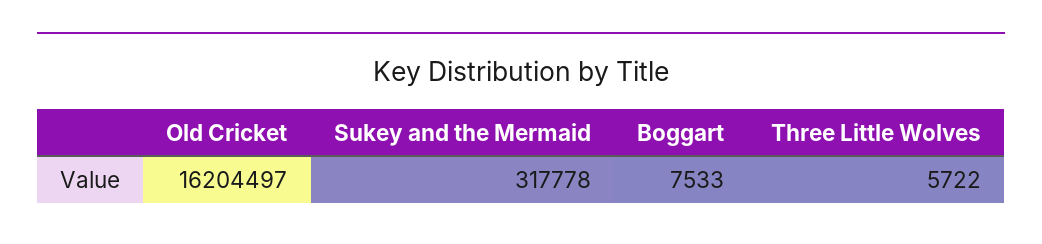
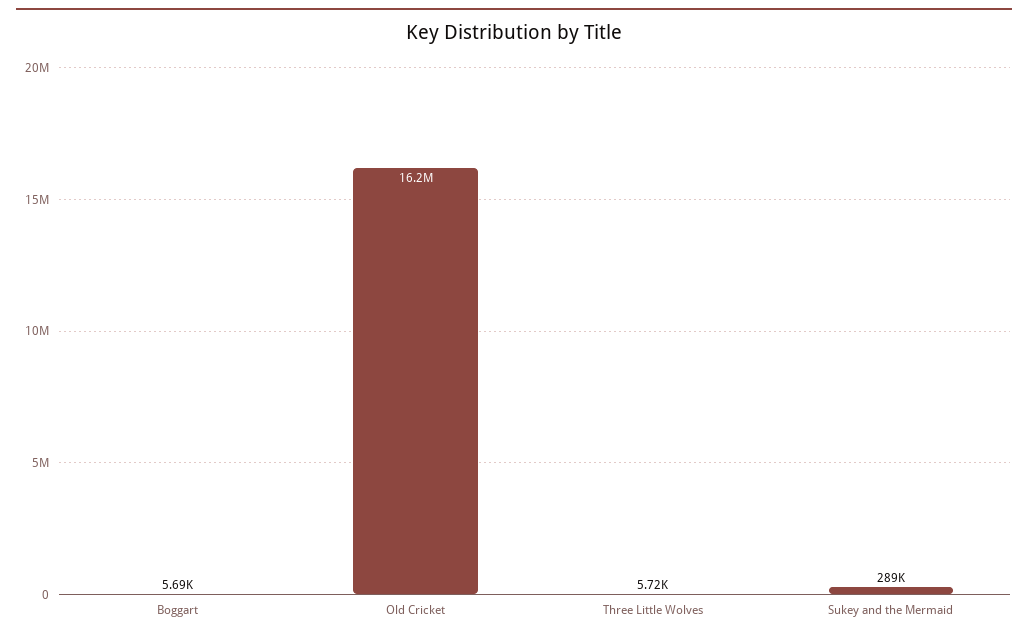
  {
    "Old Cricket": 16204497,
-   "Sukey and the Mermaid": 317778,
+   "Sukey and the Mermaid": 289000,
-   "Boggart": 7533,
+   "Boggart": 5690,
    "Three Little Wolves": 5722
  }

